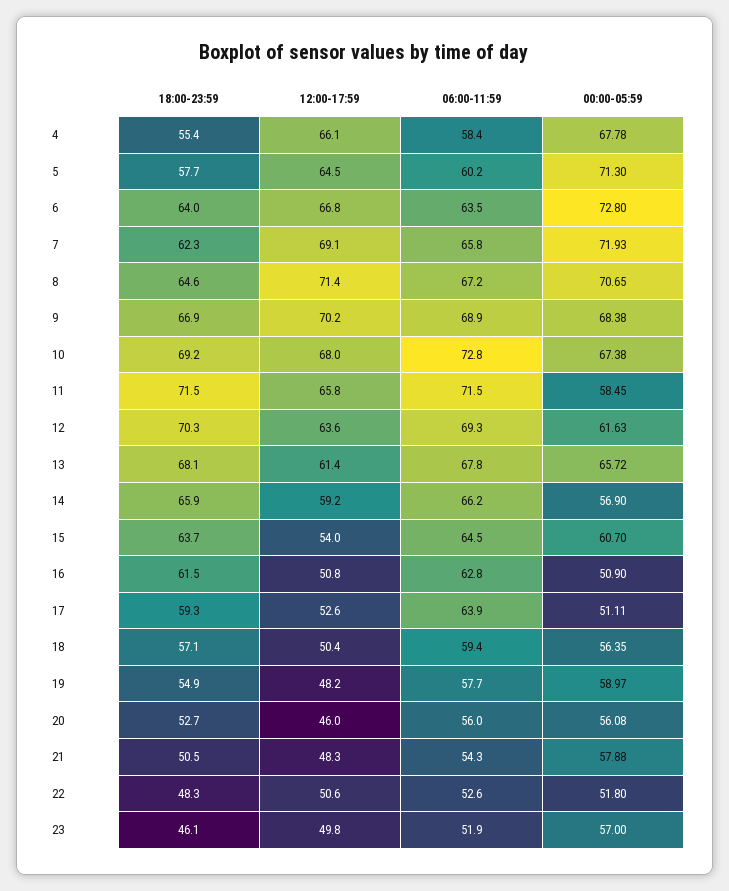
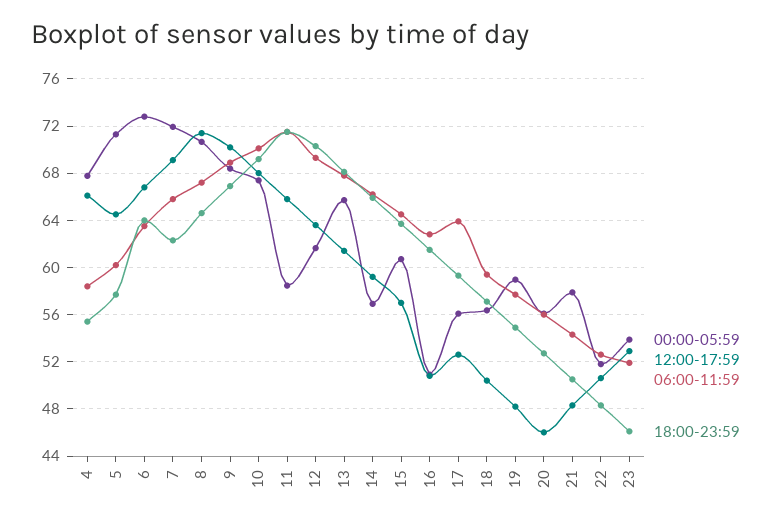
  {
    "18:00-23:59": {
      "4": 55.4,
      "5": 57.7,
      "6": 64,
      "7": 62.3,
      "8": 64.6,
      "9": 66.9,
      "10": 69.2,
      "11": 71.5,
      "12": 70.3,
      "13": 68.1,
      "14": 65.9,
      "15": 63.7,
      "16": 61.5,
      "17": 59.3,
      "18": 57.1,
      "19": 54.9,
      "20": 52.7,
      "21": 50.5,
      "22": 48.3,
      "23": 46.1
    },
    "12:00-17:59": {
      "4": 66.1,
      "5": 64.5,
      "6": 66.8,
      "7": 69.1,
      "8": 71.4,
      "9": 70.2,
      "10": 68,
      "11": 65.8,
      "12": 63.6,
      "13": 61.4,
      "14": 59.2,
-     "15": 54,
+     "15": 57,
      "16": 50.8,
      "17": 52.6,
      "18": 50.4,
      "19": 48.2,
      "20": 46,
      "21": 48.3,
      "22": 50.6,
-     "23": 49.8
+     "23": 53
    },
    "06:00-11:59": {
      "4": 58.4,
      "5": 60.2,
      "6": 63.5,
      "7": 65.8,
      "8": 67.2,
      "9": 68.9,
-     "10": 72.8,
+     "10": 70,
      "11": 71.5,
      "12": 69.3,
      "13": 67.8,
      "14": 66.2,
      "15": 64.5,
      "16": 62.8,
      "17": 63.9,
      "18": 59.4,
      "19": 57.7,
      "20": 56,
      "21": 54.3,
      "22": 52.6,
      "23": 51.9
    },
    "00:00-05:59": {
      "4": 67.78,
      "5": 71.3,
      "6": 72.8,
      "7": 71.93,
      "8": 70.65,
      "9": 68.38,
      "10": 67.38,
      "11": 58.45,
      "12": 61.63,
      "13": 65.72,
      "14": 56.9,
      "15": 60.7,
      "16": 50.9,
-     "17": 51.11,
+     "17": 56,
      "18": 56.35,
      "19": 58.97,
      "20": 56.08,
      "21": 57.88,
      "22": 51.8,
-     "23": 57
+     "23": 54
    }
  }

